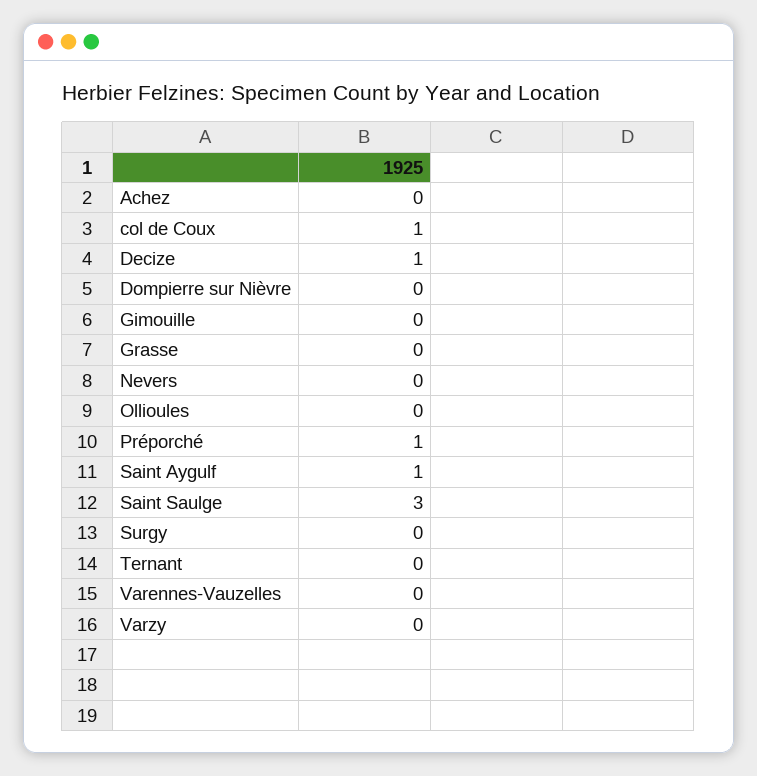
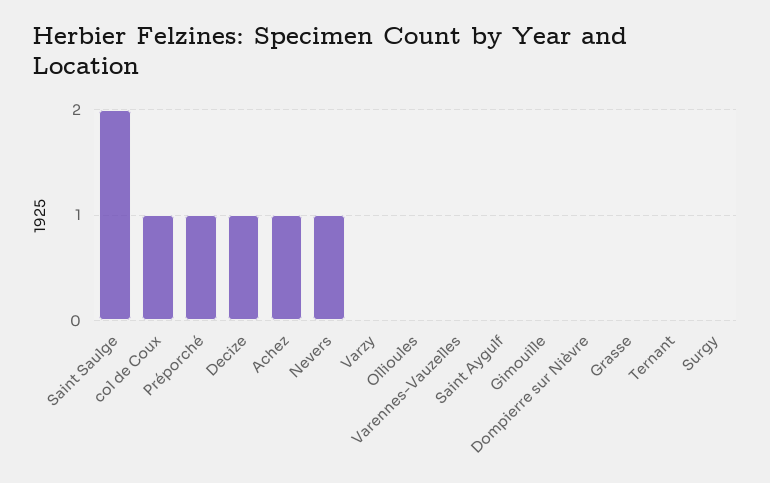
  {
-   "Achez": 0,
+   "Achez": 1,
    "col de Coux": 1,
    "Decize": 1,
    "Dompierre sur Nièvre": 0,
    "Gimouille": 0,
    "Grasse": 0,
-   "Nevers": 0,
+   "Nevers": 1,
    "Ollioules": 0,
    "Préporché": 1,
-   "Saint Aygulf": 1,
+   "Saint Aygulf": 0,
-   "Saint Saulge": 3,
+   "Saint Saulge": 2,
    "Surgy": 0,
    "Ternant": 0,
    "Varennes-Vauzelles": 0,
    "Varzy": 0
  }

